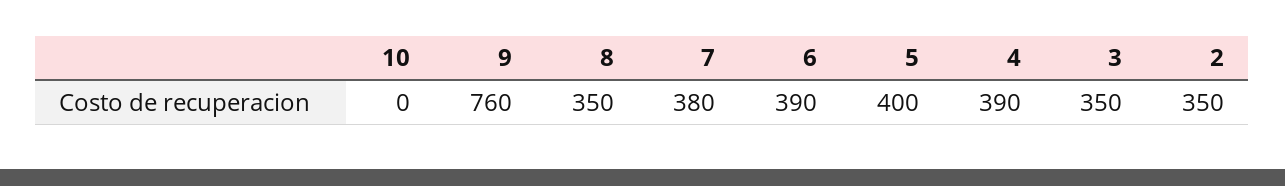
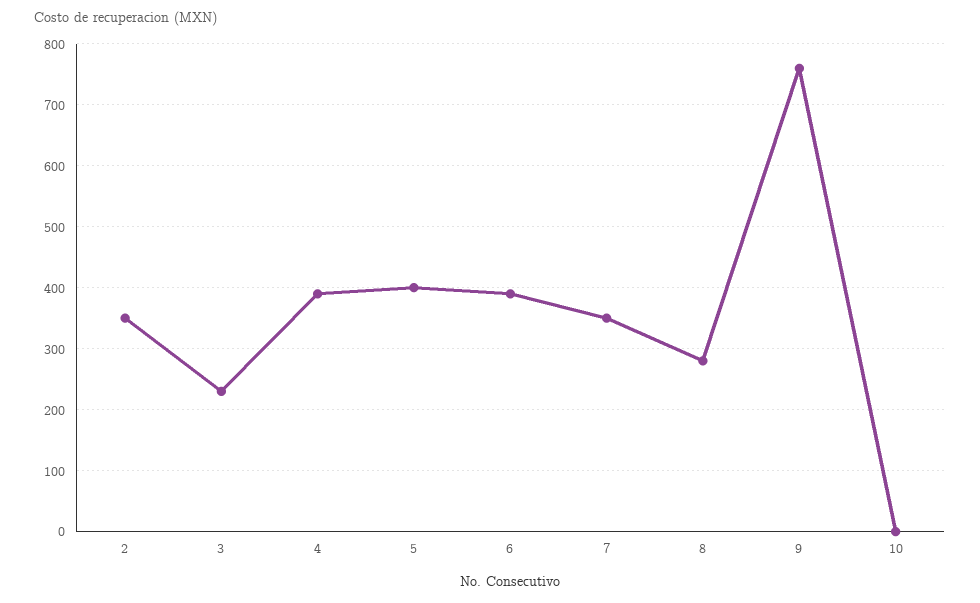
  {
    "10": 0,
    "9": 760,
-   "8": 350,
+   "8": 280,
-   "7": 380,
+   "7": 350,
    "6": 390,
    "5": 400,
    "4": 390,
-   "3": 350,
+   "3": 230,
    "2": 350
  }

